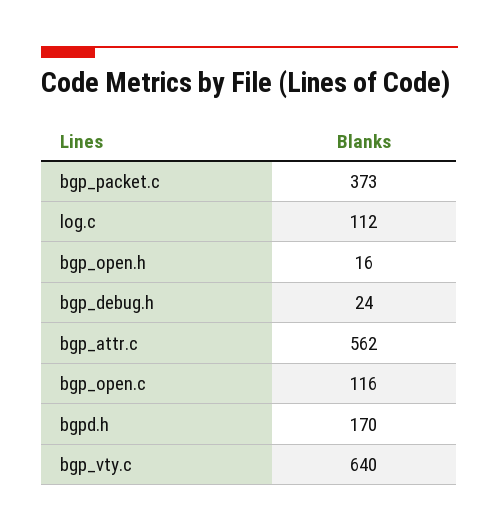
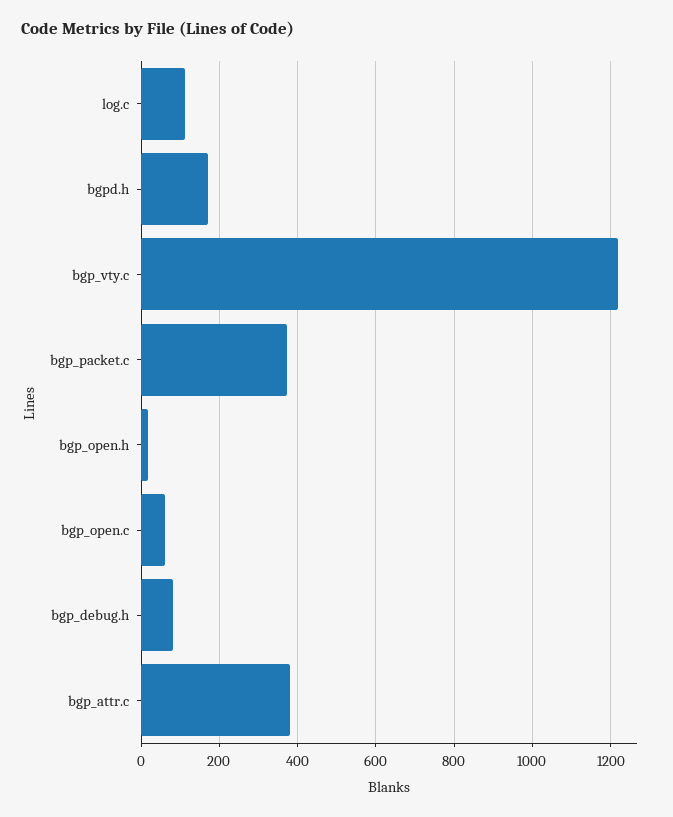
  {
    "bgp_packet.c": 373,
    "log.c": 112,
    "bgp_open.h": 16,
-   "bgp_debug.h": 24,
+   "bgp_debug.h": 80,
-   "bgp_attr.c": 562,
+   "bgp_attr.c": 380,
-   "bgp_open.c": 116,
+   "bgp_open.c": 60,
    "bgpd.h": 170,
-   "bgp_vty.c": 640
+   "bgp_vty.c": 1220
  }

